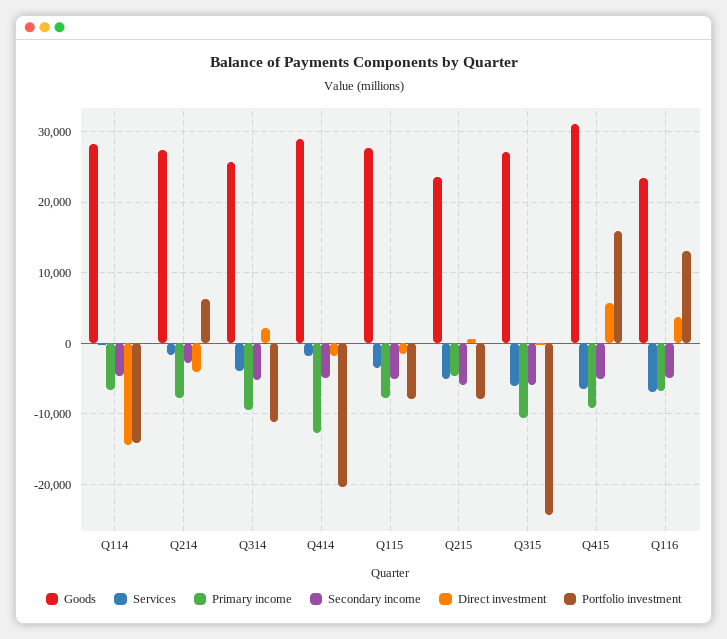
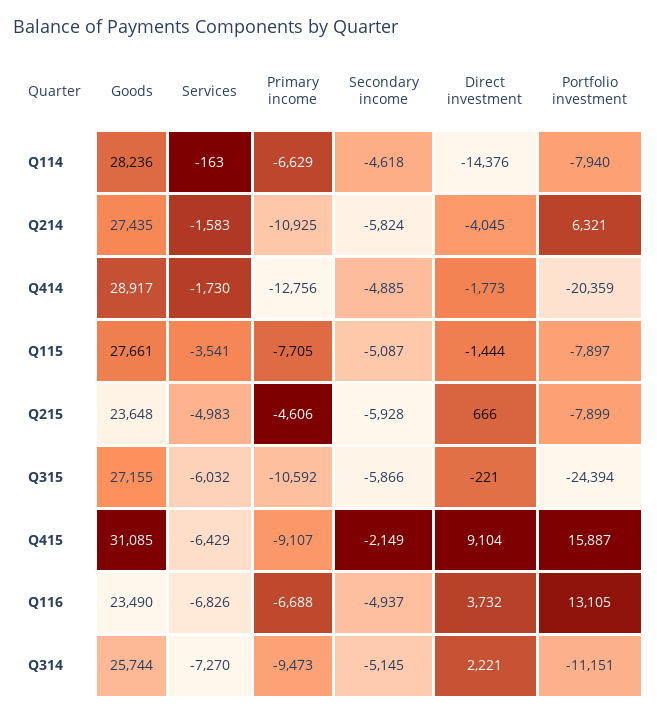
  {
    "Goods": {
      "Q114": 28236,
      "Q214": 27435,
      "Q314": 25744,
      "Q414": 28917,
      "Q115": 27661,
      "Q215": 23648,
      "Q315": 27155,
      "Q415": 31085,
      "Q116": 23490
    },
    "Services": {
      "Q114": -163,
      "Q214": -1583,
-     "Q314": -4000,
+     "Q314": -7270,
      "Q414": -1730,
      "Q115": -3541,
      "Q215": -4983,
      "Q315": -6032,
      "Q415": -6429,
      "Q116": -6826
    },
    "Primary income": {
      "Q114": -6629,
-     "Q214": -8000,
+     "Q214": -10925,
      "Q314": -9473,
      "Q414": -12756,
      "Q115": -7705,
      "Q215": -4606,
      "Q315": -10592,
      "Q415": -9107,
      "Q116": -6688
    },
    "Secondary income": {
      "Q114": -4618,
-     "Q214": -3000,
+     "Q214": -5824,
      "Q314": -5145,
      "Q414": -4885,
      "Q115": -5087,
      "Q215": -5928,
      "Q315": -5866,
-     "Q415": -5000,
+     "Q415": -2149,
      "Q116": -4937
    },
    "Direct investment": {
      "Q114": -14376,
      "Q214": -4045,
      "Q314": 2221,
      "Q414": -1773,
      "Q115": -1444,
      "Q215": 666,
      "Q315": -221,
-     "Q415": 6000,
+     "Q415": 9104,
      "Q116": 3732
    },
    "Portfolio investment": {
-     "Q114": -14000,
+     "Q114": -7940,
      "Q214": 6321,
      "Q314": -11151,
      "Q414": -20359,
      "Q115": -7897,
      "Q215": -7899,
      "Q315": -24394,
      "Q415": 15887,
      "Q116": 13105
    }
  }

